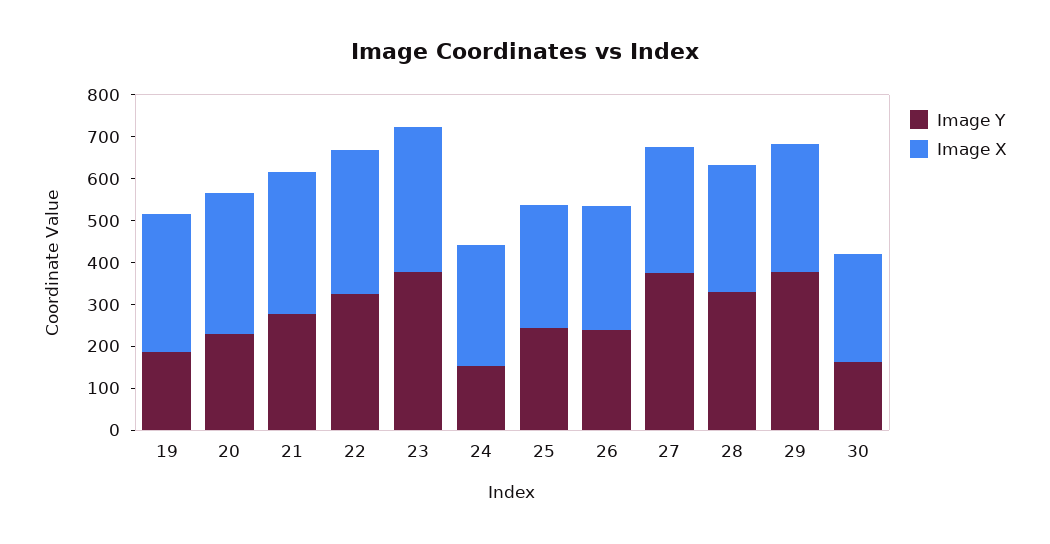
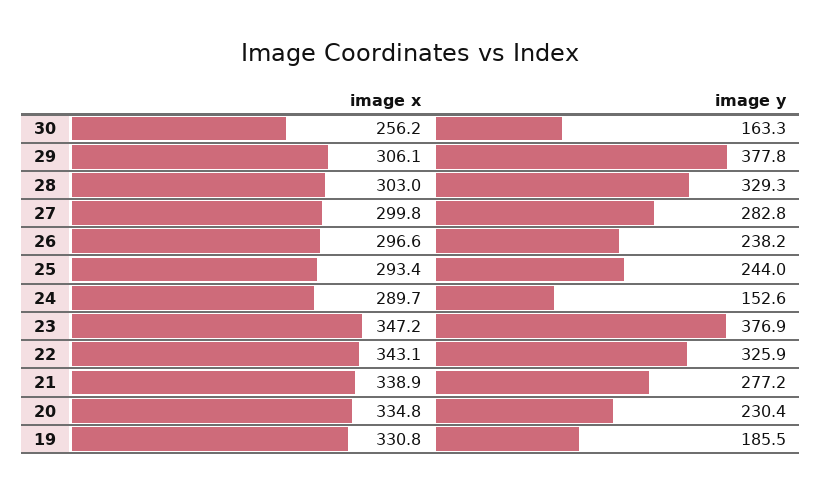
  {
    "Image Y": {
      "19": 185.5,
      "20": 230.4,
      "21": 277.2,
      "22": 325.9,
      "23": 376.9,
      "24": 152.6,
      "25": 244,
      "26": 238.2,
-     "27": 380,
+     "27": 282.8,
      "28": 329.3,
      "29": 377.8,
      "30": 163.3
    },
    "Image X": {
      "19": 330.8,
      "20": 334.8,
      "21": 338.9,
      "22": 343.1,
      "23": 347.2,
      "24": 289.7,
      "25": 293.4,
      "26": 296.6,
      "27": 299.8,
      "28": 303,
      "29": 306.1,
      "30": 256.2
    }
  }

